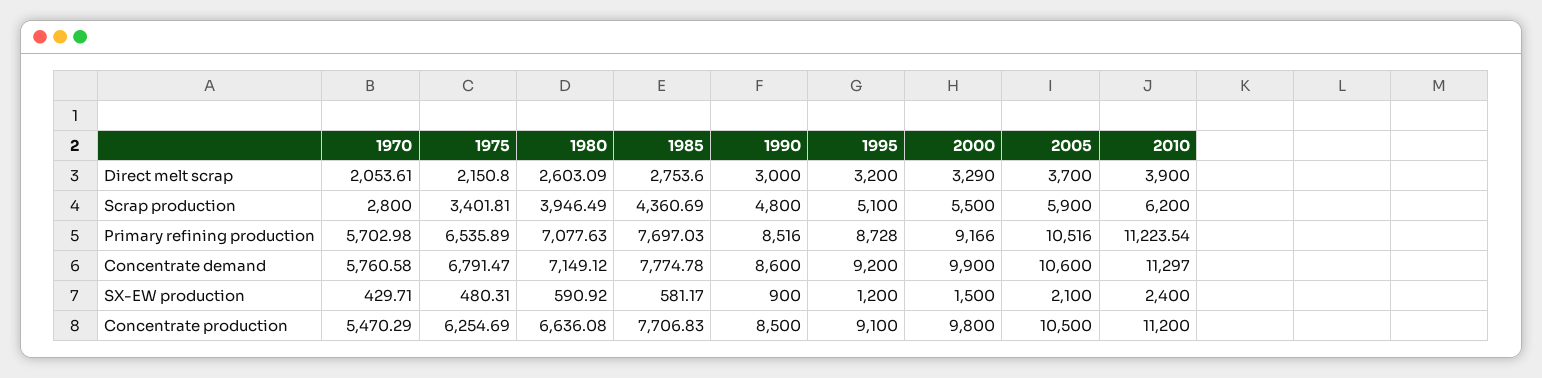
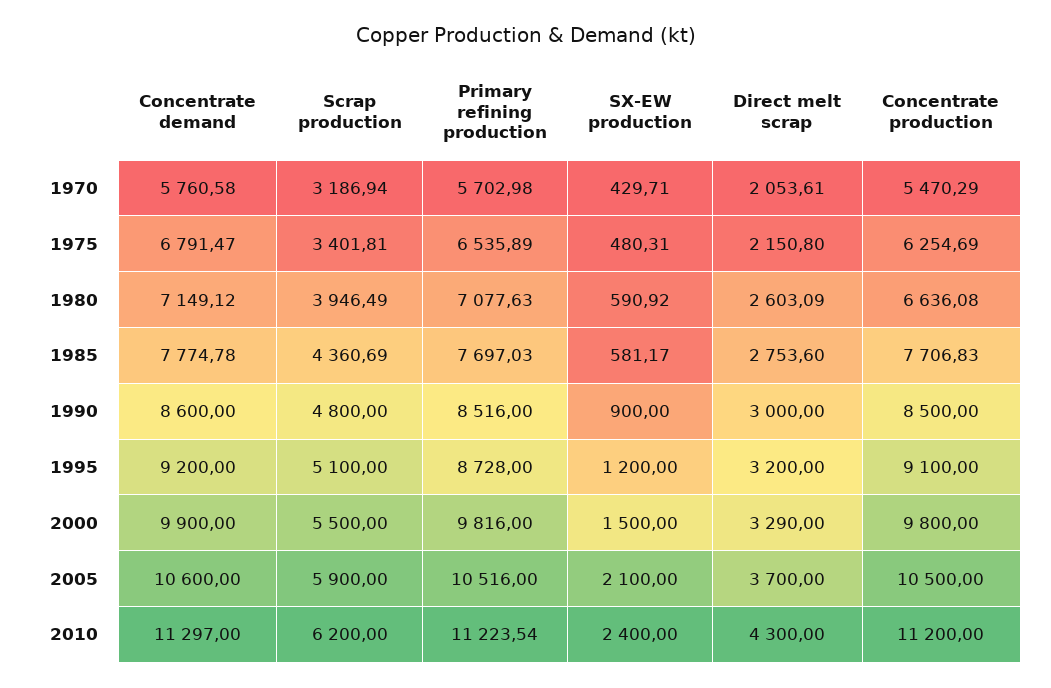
  {
    "1970": {
      "Direct melt scrap": 2053.61,
-     "Scrap production": 2800,
+     "Scrap production": 3186.94,
      "Primary refining production": 5702.98,
      "Concentrate demand": 5760.58,
      "SX-EW production": 429.71,
      "Concentrate production": 5470.29
    },
    "1975": {
      "Direct melt scrap": 2150.8,
      "Scrap production": 3401.81,
      "Primary refining production": 6535.89,
      "Concentrate demand": 6791.47,
      "SX-EW production": 480.31,
      "Concentrate production": 6254.69
    },
    "1980": {
      "Direct melt scrap": 2603.09,
      "Scrap production": 3946.49,
      "Primary refining production": 7077.63,
      "Concentrate demand": 7149.12,
      "SX-EW production": 590.92,
      "Concentrate production": 6636.08
    },
    "1985": {
      "Direct melt scrap": 2753.6,
      "Scrap production": 4360.69,
      "Primary refining production": 7697.03,
      "Concentrate demand": 7774.78,
      "SX-EW production": 581.17,
      "Concentrate production": 7706.83
    },
    "1990": {
      "Direct melt scrap": 3000,
      "Scrap production": 4800,
      "Primary refining production": 8516,
      "Concentrate demand": 8600,
      "SX-EW production": 900,
      "Concentrate production": 8500
    },
    "1995": {
      "Direct melt scrap": 3200,
      "Scrap production": 5100,
      "Primary refining production": 8728,
      "Concentrate demand": 9200,
      "SX-EW production": 1200,
      "Concentrate production": 9100
    },
    "2000": {
      "Direct melt scrap": 3290,
      "Scrap production": 5500,
-     "Primary refining production": 9166,
+     "Primary refining production": 9816,
      "Concentrate demand": 9900,
      "SX-EW production": 1500,
      "Concentrate production": 9800
    },
    "2005": {
      "Direct melt scrap": 3700,
      "Scrap production": 5900,
      "Primary refining production": 10516,
      "Concentrate demand": 10600,
      "SX-EW production": 2100,
      "Concentrate production": 10500
    },
    "2010": {
-     "Direct melt scrap": 3900,
+     "Direct melt scrap": 4300,
      "Scrap production": 6200,
      "Primary refining production": 11223.54,
      "Concentrate demand": 11297,
      "SX-EW production": 2400,
      "Concentrate production": 11200
    }
  }

